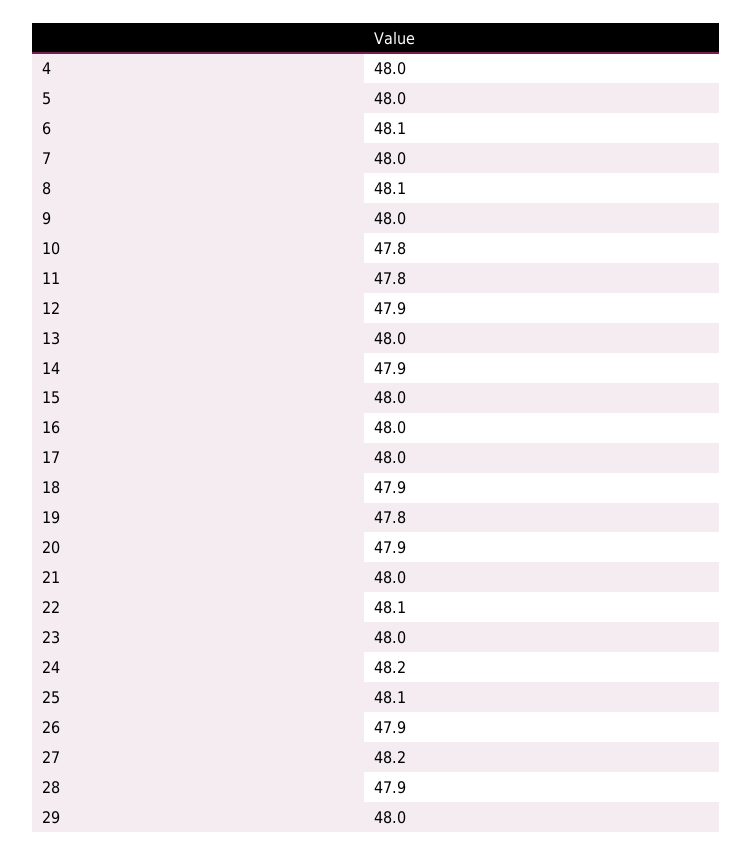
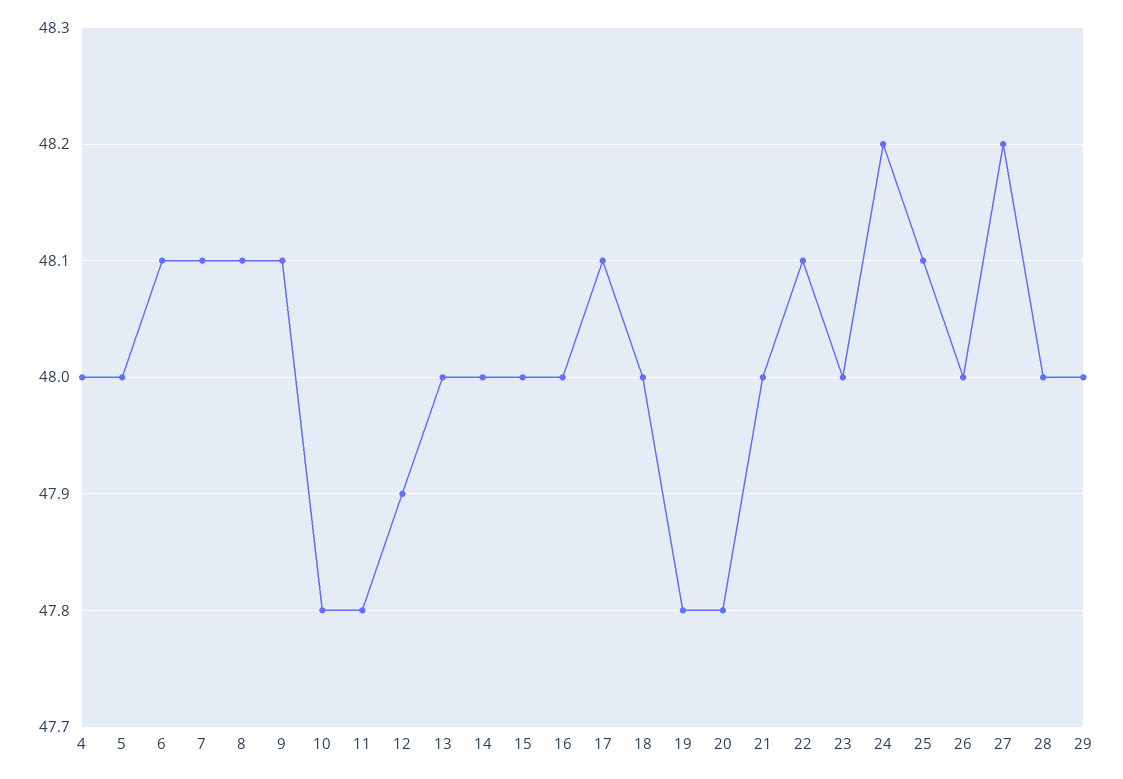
  {
    "4": 48,
    "5": 48,
    "6": 48.1,
-   "7": 48,
+   "7": 48.1,
    "8": 48.1,
-   "9": 48,
+   "9": 48.1,
    "10": 47.8,
    "11": 47.8,
    "12": 47.9,
    "13": 48,
-   "14": 47.9,
+   "14": 48,
    "15": 48,
    "16": 48,
-   "17": 48,
+   "17": 48.1,
-   "18": 47.9,
+   "18": 48,
    "19": 47.8,
-   "20": 47.9,
+   "20": 47.8,
    "21": 48,
    "22": 48.1,
    "23": 48,
    "24": 48.2,
    "25": 48.1,
-   "26": 47.9,
+   "26": 48,
    "27": 48.2,
-   "28": 47.9,
+   "28": 48,
    "29": 48
  }

